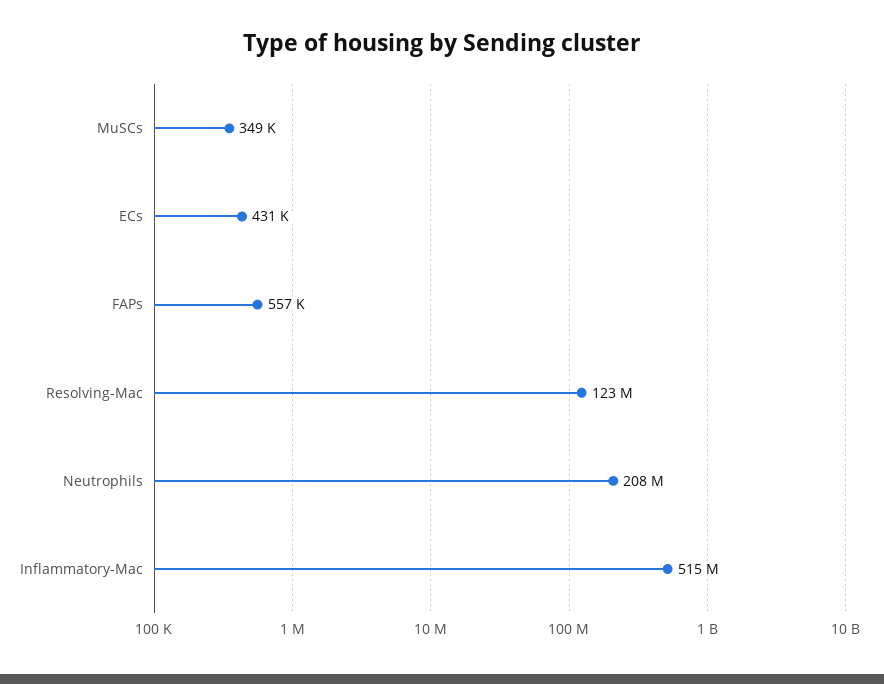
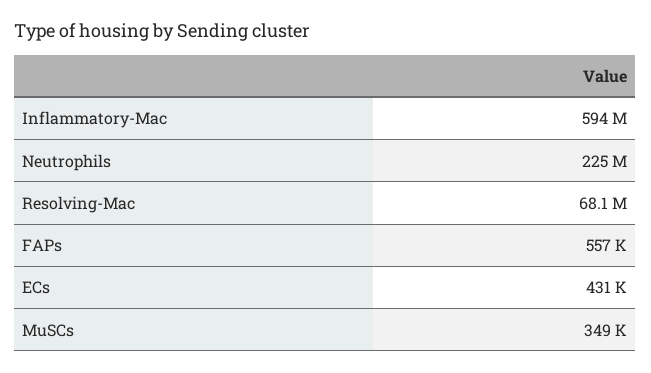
  {
    "MuSCs": 349000,
    "ECs": 431000,
    "FAPs": 557000,
-   "Resolving-Mac": 123000000,
+   "Resolving-Mac": 68100000,
-   "Neutrophils": 208000000,
+   "Neutrophils": 225000000,
-   "Inflammatory-Mac": 515000000
+   "Inflammatory-Mac": 594000000
  }

